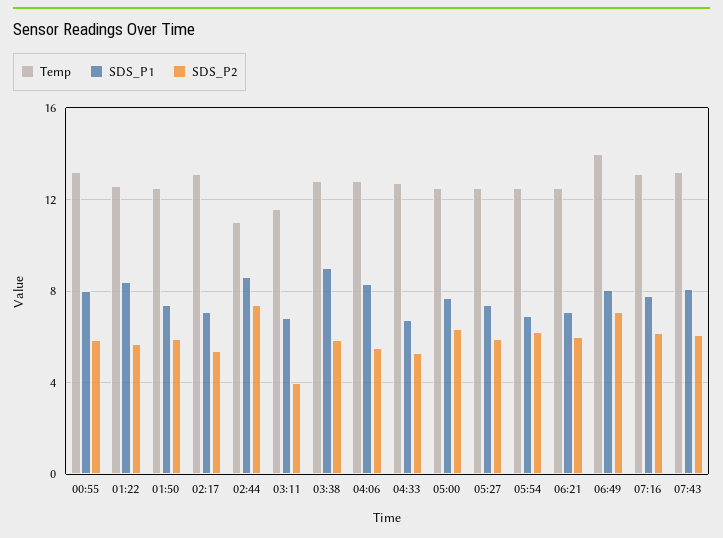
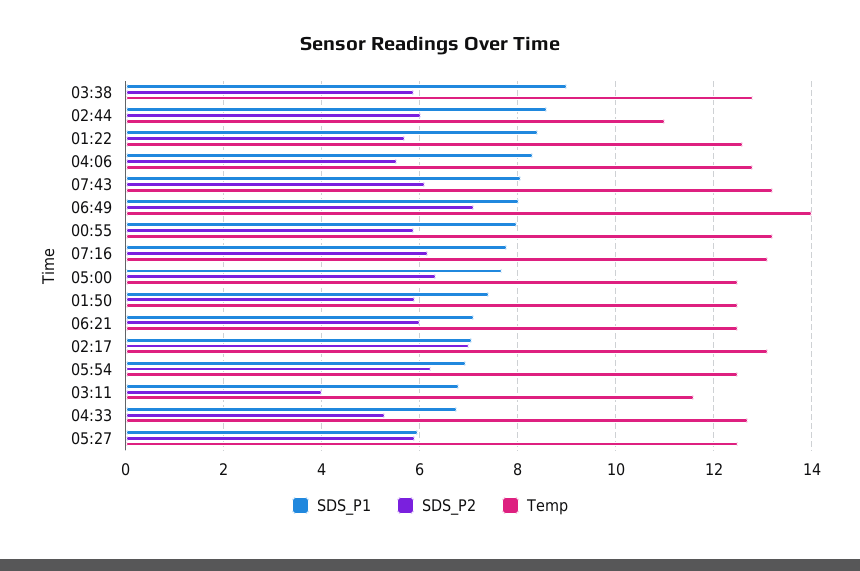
  {
    "Temp": {
      "00:55": 13.2,
      "01:22": 12.6,
      "01:50": 12.6,
      "02:17": 13.2,
      "02:44": 11,
      "03:11": 11.6,
      "03:38": 12.8,
      "04:06": 12.8,
      "04:33": 12.8,
      "05:00": 12.6,
      "05:27": 12.6,
      "05:54": 12.6,
      "06:21": 12.6,
      "06:49": 14,
      "07:16": 13.2,
      "07:43": 13.2
    },
    "SDS_P1": {
      "00:55": 8,
      "01:22": 8.4,
      "01:50": 7.4,
      "02:17": 7,
      "02:44": 8.6,
      "03:11": 6.8,
      "03:38": 9,
      "04:06": 8.4,
      "04:33": 6.8,
      "05:00": 7.6,
-     "05:27": 7.5,
+     "05:27": 6,
      "05:54": 7,
      "06:21": 7.2,
      "06:49": 8,
      "07:16": 7.8,
      "07:43": 8
    },
    "SDS_P2": {
      "00:55": 5.8,
      "01:22": 5.8,
      "01:50": 6,
-     "02:17": 5.5,
+     "02:17": 7,
-     "02:44": 7.5,
+     "02:44": 6,
      "03:11": 4,
      "03:38": 5.8,
      "04:06": 5.6,
      "04:33": 5.2,
      "05:00": 6.4,
      "05:27": 6,
      "05:54": 6.2,
      "06:21": 6,
      "06:49": 7.2,
      "07:16": 6.2,
      "07:43": 6.2
    }
  }

